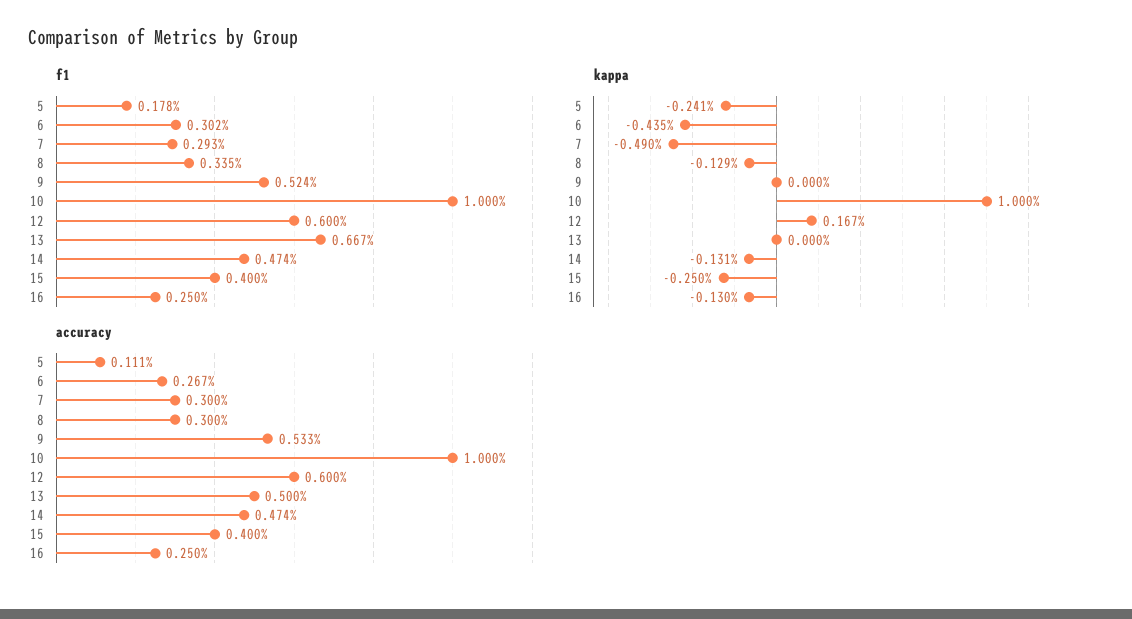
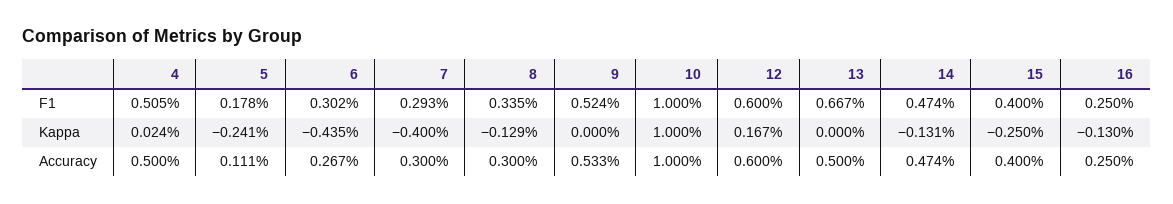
  {
    "f1": {
      "5": 0.178,
      "6": 0.302,
      "7": 0.293,
      "8": 0.335,
      "9": 0.524,
      "10": 1,
      "12": 0.6,
      "13": 0.667,
      "14": 0.474,
      "15": 0.4,
-     "16": 0.25
+     "16": 0.25,
+     "4": 0.505
    },
    "kappa": {
      "5": -0.241,
      "6": -0.435,
-     "7": -0.49,
+     "7": -0.4,
      "8": -0.129,
      "9": 0,
      "10": 1,
      "12": 0.167,
      "13": 0,
      "14": -0.131,
      "15": -0.25,
-     "16": -0.13
+     "16": -0.13,
+     "4": 0.024
    },
    "accuracy": {
      "5": 0.111,
      "6": 0.267,
      "7": 0.3,
      "8": 0.3,
      "9": 0.533,
      "10": 1,
      "12": 0.6,
      "13": 0.5,
      "14": 0.474,
      "15": 0.4,
-     "16": 0.25
+     "16": 0.25,
+     "4": 0.5
    }
  }

